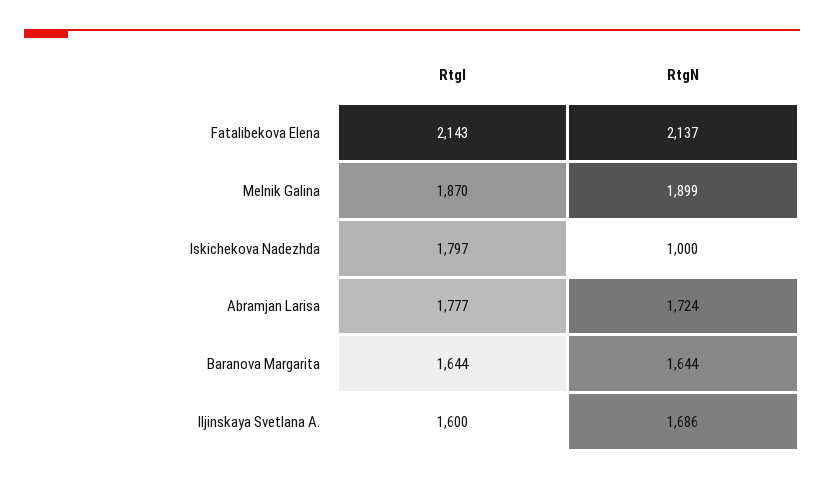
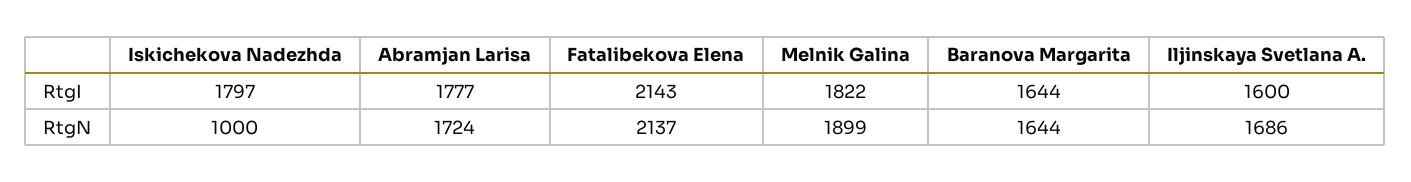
  {
    "RtgI": {
      "Fatalibekova Elena": 2143,
-     "Melnik Galina": 1870,
+     "Melnik Galina": 1822,
      "Iskichekova Nadezhda": 1797,
      "Abramjan Larisa": 1777,
      "Baranova Margarita": 1644,
      "Iljinskaya Svetlana A.": 1600
    },
    "RtgN": {
      "Fatalibekova Elena": 2137,
      "Melnik Galina": 1899,
      "Iskichekova Nadezhda": 1000,
      "Abramjan Larisa": 1724,
      "Baranova Margarita": 1644,
      "Iljinskaya Svetlana A.": 1686
    }
  }

